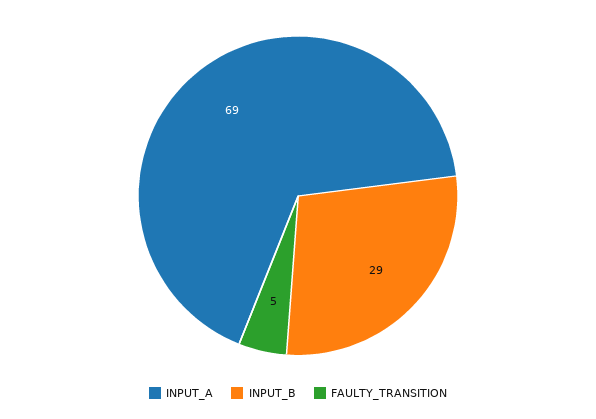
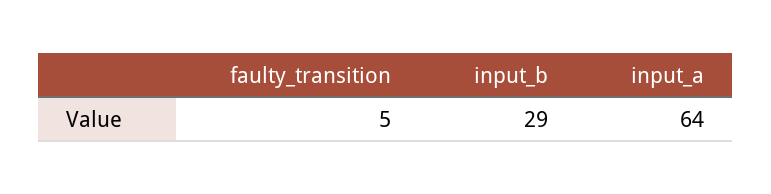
  {
-   "INPUT_A": 69,
+   "INPUT_A": 64,
    "INPUT_B": 29,
    "FAULTY_TRANSITION": 5
  }

